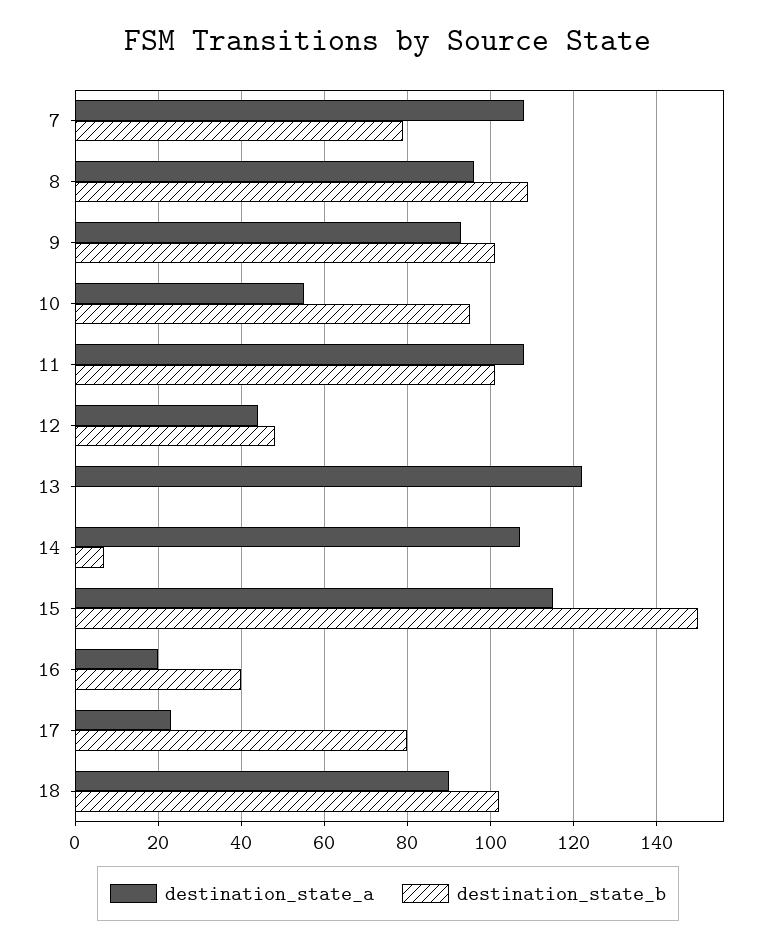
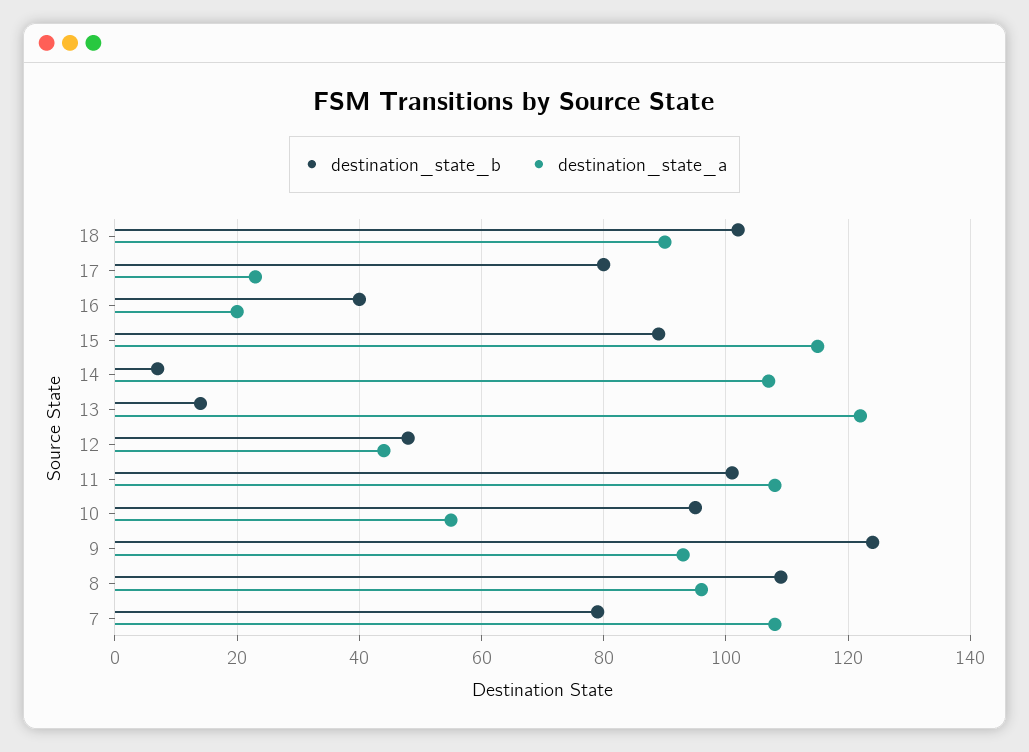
  {
    "destination_state_a": {
      "7": 110,
      "8": 95,
      "9": 95,
      "10": 55,
      "11": 110,
      "12": 45,
      "13": 120,
      "14": 105,
      "15": 115,
      "16": 20,
      "17": 25,
      "18": 90
    },
    "destination_state_b": {
      "7": 80,
      "8": 110,
-     "9": 100,
+     "9": 125,
      "10": 95,
      "11": 100,
      "12": 50,
-     "13": 0,
+     "13": 15,
      "14": 5,
-     "15": 150,
+     "15": 90,
      "16": 40,
      "17": 80,
      "18": 100
    }
  }

